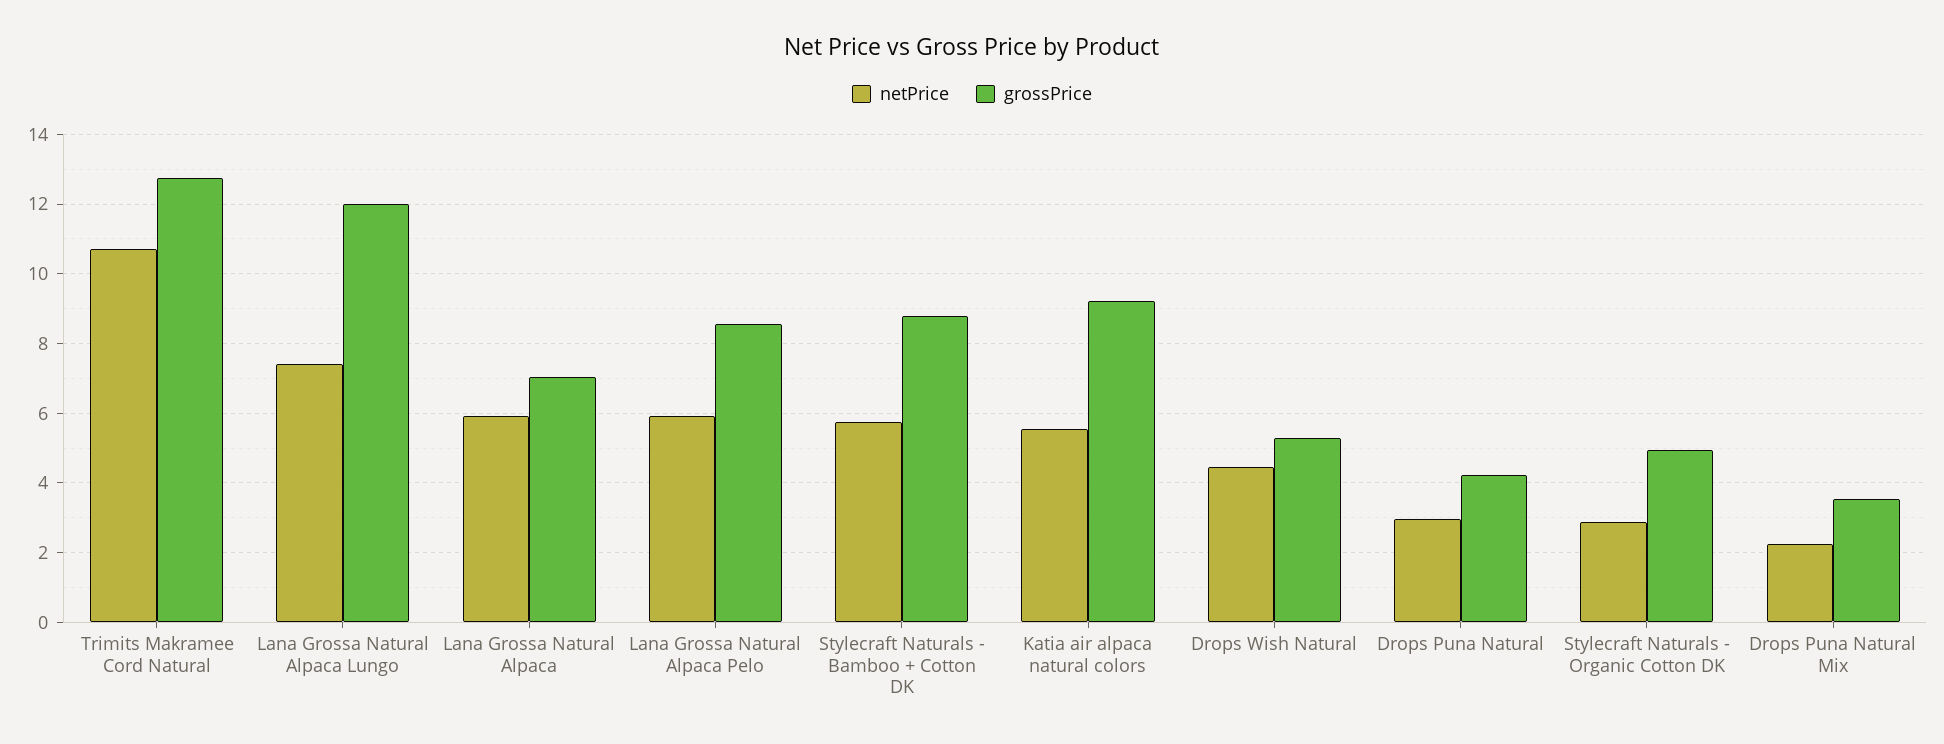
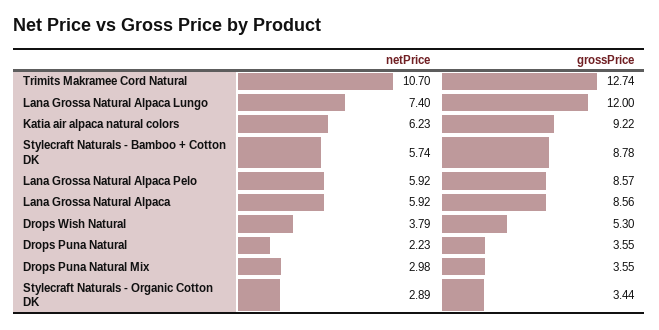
  {
    "netPrice": {
      "Trimits Makramee Cord Natural": 10.7,
      "Lana Grossa Natural Alpaca Lungo": 7.4,
      "Lana Grossa Natural Alpaca": 5.92,
      "Lana Grossa Natural Alpaca Pelo": 5.92,
      "Stylecraft Naturals - Bamboo + Cotton DK": 5.74,
-     "Katia air alpaca natural colors": 5.6,
+     "Katia air alpaca natural colors": 6.23,
-     "Drops Wish Natural": 4.4,
+     "Drops Wish Natural": 3.79,
-     "Drops Puna Natural": 3,
+     "Drops Puna Natural": 2.23,
      "Stylecraft Naturals - Organic Cotton DK": 2.89,
-     "Drops Puna Natural Mix": 2.2
+     "Drops Puna Natural Mix": 2.98
    },
    "grossPrice": {
      "Trimits Makramee Cord Natural": 12.74,
      "Lana Grossa Natural Alpaca Lungo": 12,
-     "Lana Grossa Natural Alpaca": 7,
+     "Lana Grossa Natural Alpaca": 8.56,
      "Lana Grossa Natural Alpaca Pelo": 8.57,
      "Stylecraft Naturals - Bamboo + Cotton DK": 8.78,
      "Katia air alpaca natural colors": 9.22,
      "Drops Wish Natural": 5.3,
-     "Drops Puna Natural": 4.2,
+     "Drops Puna Natural": 3.55,
-     "Stylecraft Naturals - Organic Cotton DK": 5,
+     "Stylecraft Naturals - Organic Cotton DK": 3.44,
      "Drops Puna Natural Mix": 3.55
    }
  }

